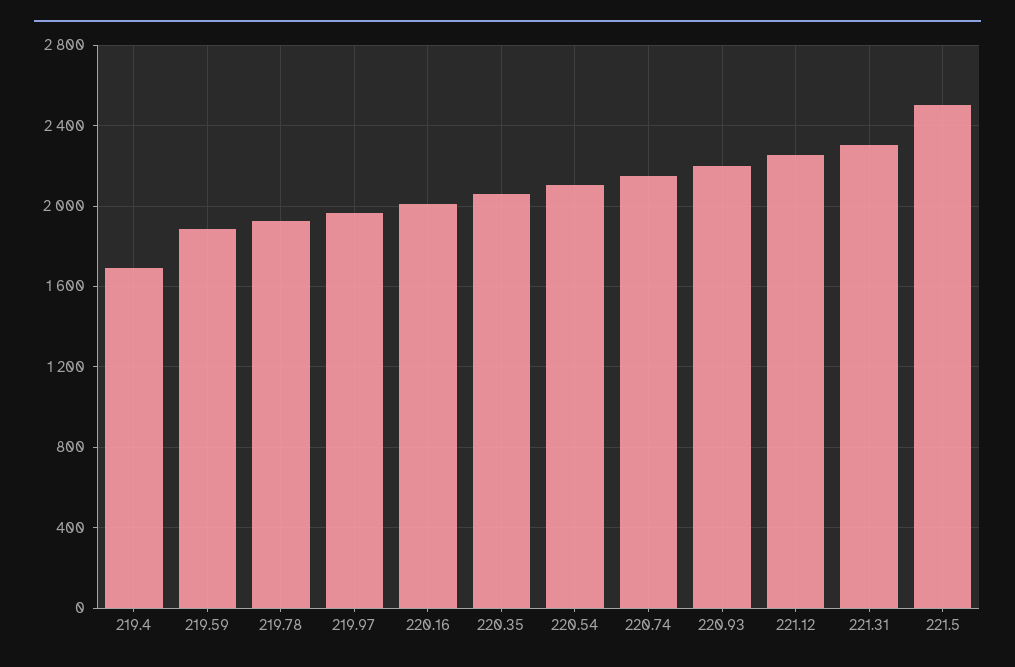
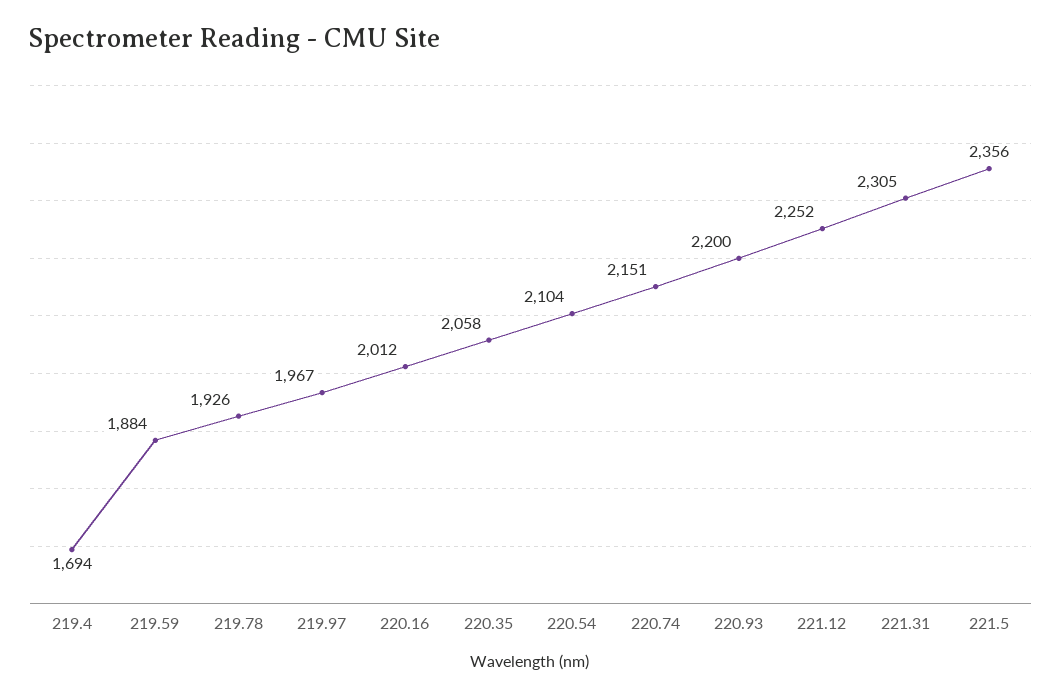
  {
    "219.4": 1694,
    "219.59": 1884,
    "219.78": 1926,
    "219.97": 1967,
    "220.16": 2012,
    "220.35": 2058,
    "220.54": 2104,
    "220.74": 2151,
    "220.93": 2200,
    "221.12": 2252,
    "221.31": 2305,
-   "221.5": 2500
+   "221.5": 2356
  }

